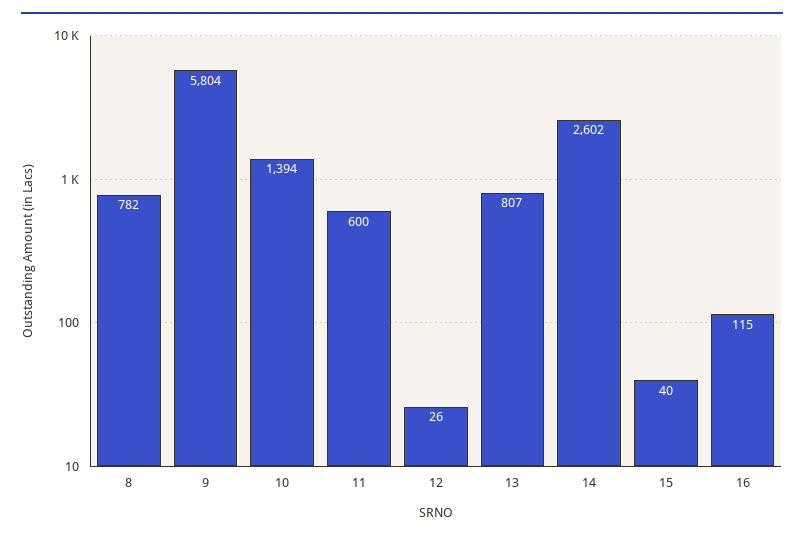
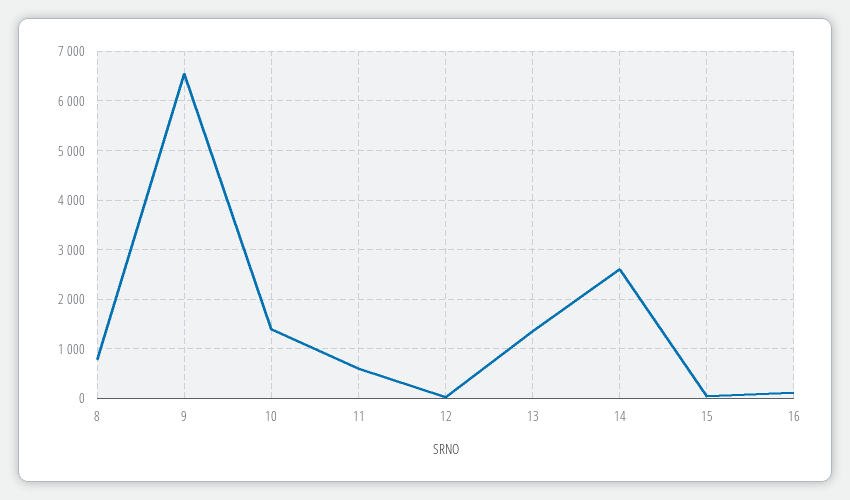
  {
    "8": 782,
-   "9": 5804,
+   "9": 6600,
    "10": 1394,
    "11": 600,
    "12": 26,
-   "13": 807,
+   "13": 1400,
    "14": 2602,
    "15": 40,
    "16": 115
  }

